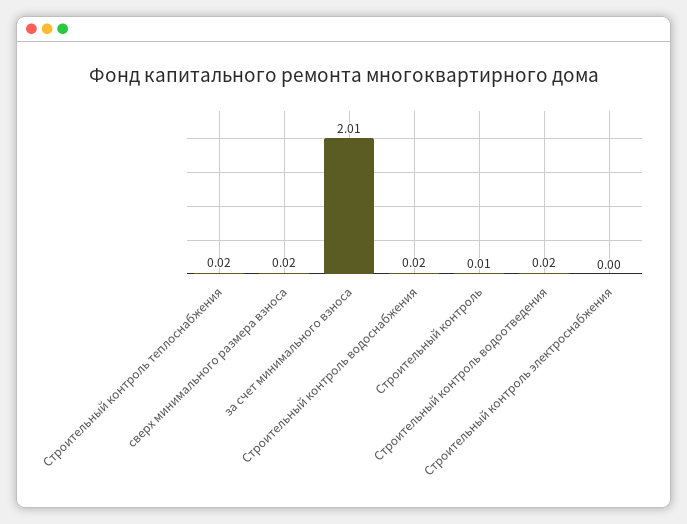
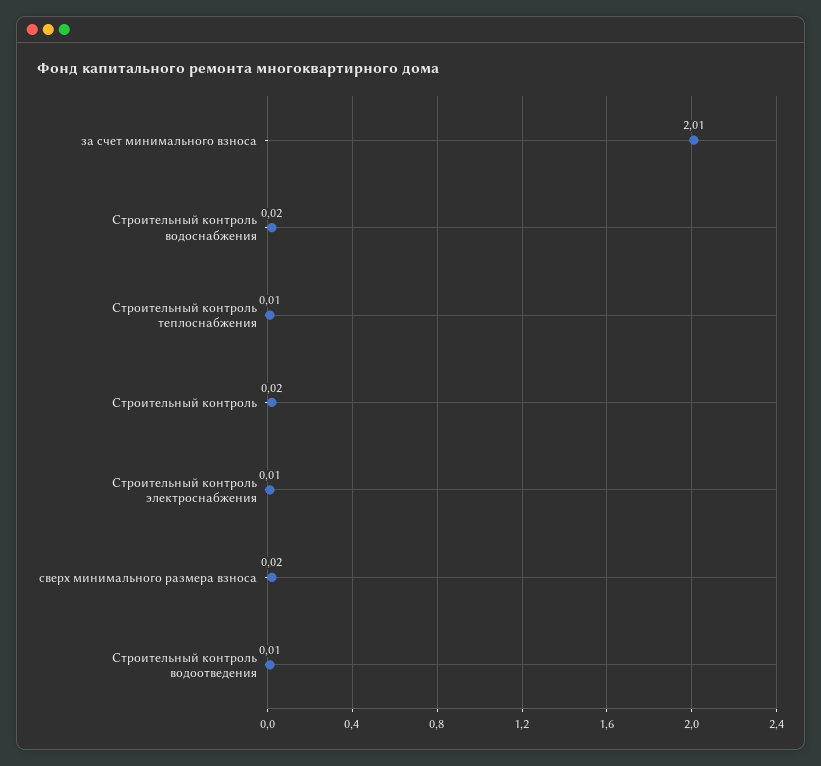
  {
-   "Строительный контроль теплоснабжения": 0.02,
+   "Строительный контроль теплоснабжения": 0.01,
    "сверх минимального размера взноса": 0.02,
    "за счет минимального взноса": 2.01,
    "Строительный контроль водоснабжения": 0.02,
-   "Строительный контроль": 0.01,
+   "Строительный контроль": 0.02,
-   "Строительный контроль водоотведения": 0.02,
+   "Строительный контроль водоотведения": 0.01,
-   "Строительный контроль электроснабжения": 0
+   "Строительный контроль электроснабжения": 0.01
  }

